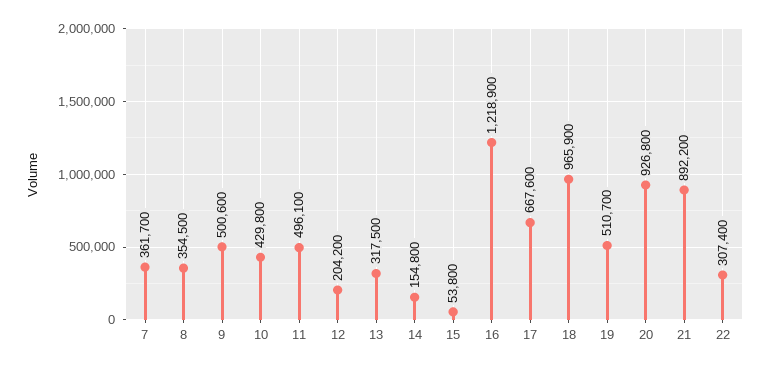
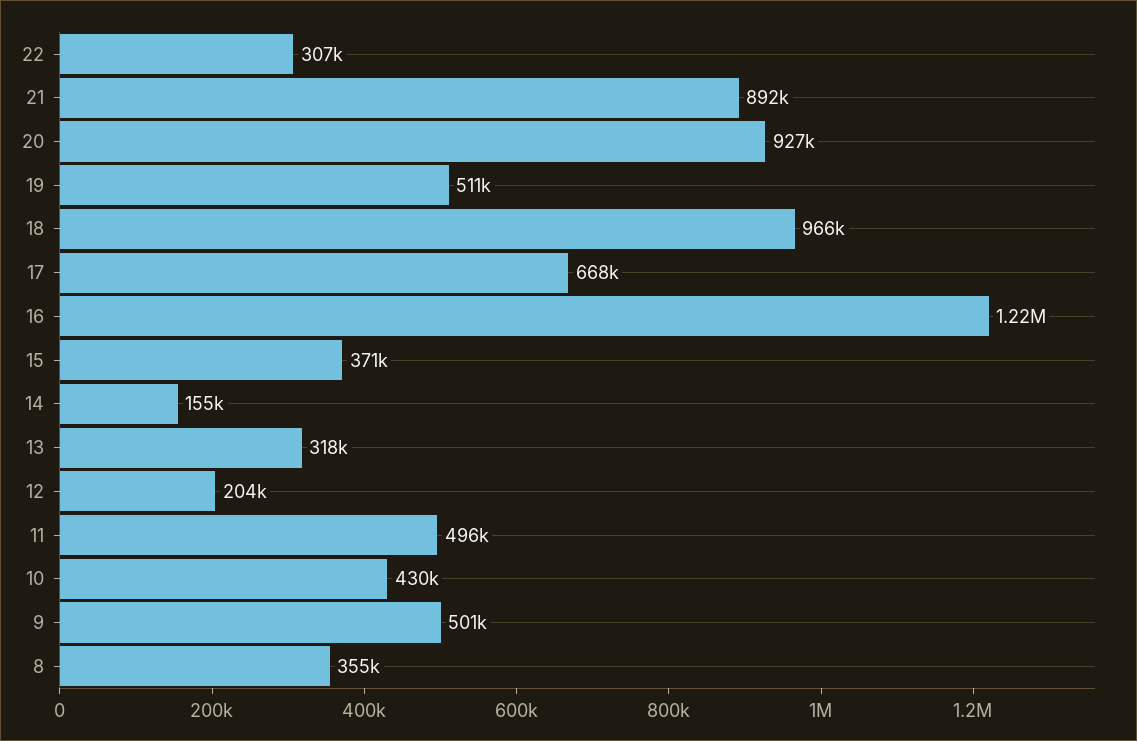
  {
-   "7": 361700,
    "8": 354500,
    "9": 500600,
    "10": 429800,
    "11": 496100,
    "12": 204200,
    "13": 317500,
    "14": 154800,
-   "15": 53800,
+   "15": 371000,
    "16": 1218900,
    "17": 667600,
    "18": 965900,
    "19": 510700,
    "20": 926800,
    "21": 892200,
    "22": 307400
  }

